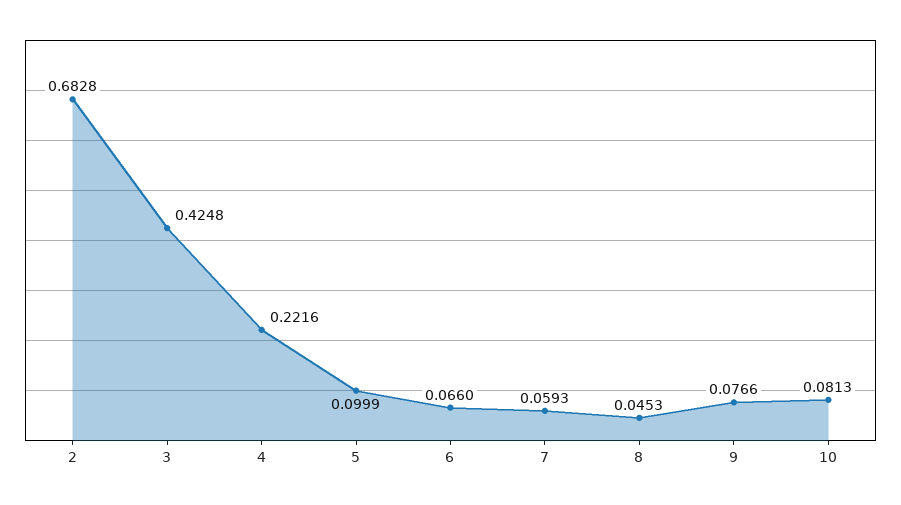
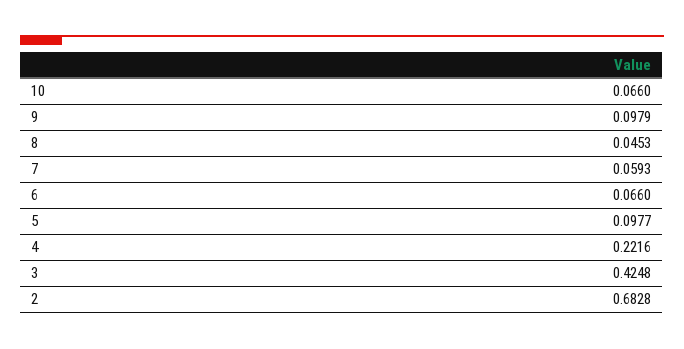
  {
    "2": 0.6828,
    "3": 0.4248,
    "4": 0.2216,
-   "5": 0.0999,
+   "5": 0.0977,
    "6": 0.066,
    "7": 0.0593,
    "8": 0.0453,
-   "9": 0.0766,
+   "9": 0.0979,
-   "10": 0.0813
+   "10": 0.066
  }

